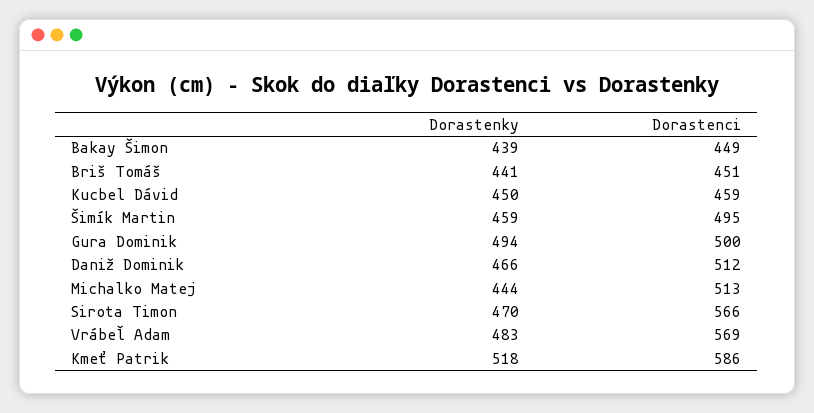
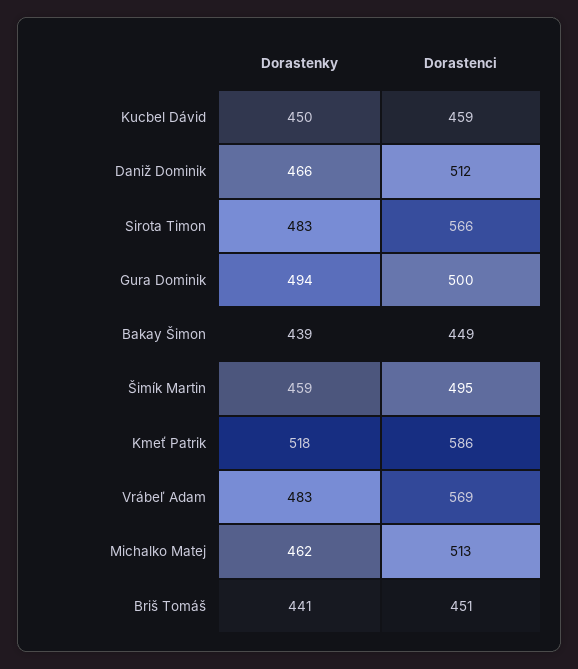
  {
    "Dorastenky": {
      "Bakay Šimon": 439,
      "Briš Tomáš": 441,
      "Kucbel Dávid": 450,
      "Šimík Martin": 459,
      "Gura Dominik": 494,
      "Daniž Dominik": 466,
-     "Michalko Matej": 444,
+     "Michalko Matej": 462,
-     "Sirota Timon": 470,
+     "Sirota Timon": 483,
      "Vrábeľ Adam": 483,
      "Kmeť Patrik": 518
    },
    "Dorastenci": {
      "Bakay Šimon": 449,
      "Briš Tomáš": 451,
      "Kucbel Dávid": 459,
      "Šimík Martin": 495,
      "Gura Dominik": 500,
      "Daniž Dominik": 512,
      "Michalko Matej": 513,
      "Sirota Timon": 566,
      "Vrábeľ Adam": 569,
      "Kmeť Patrik": 586
    }
  }

